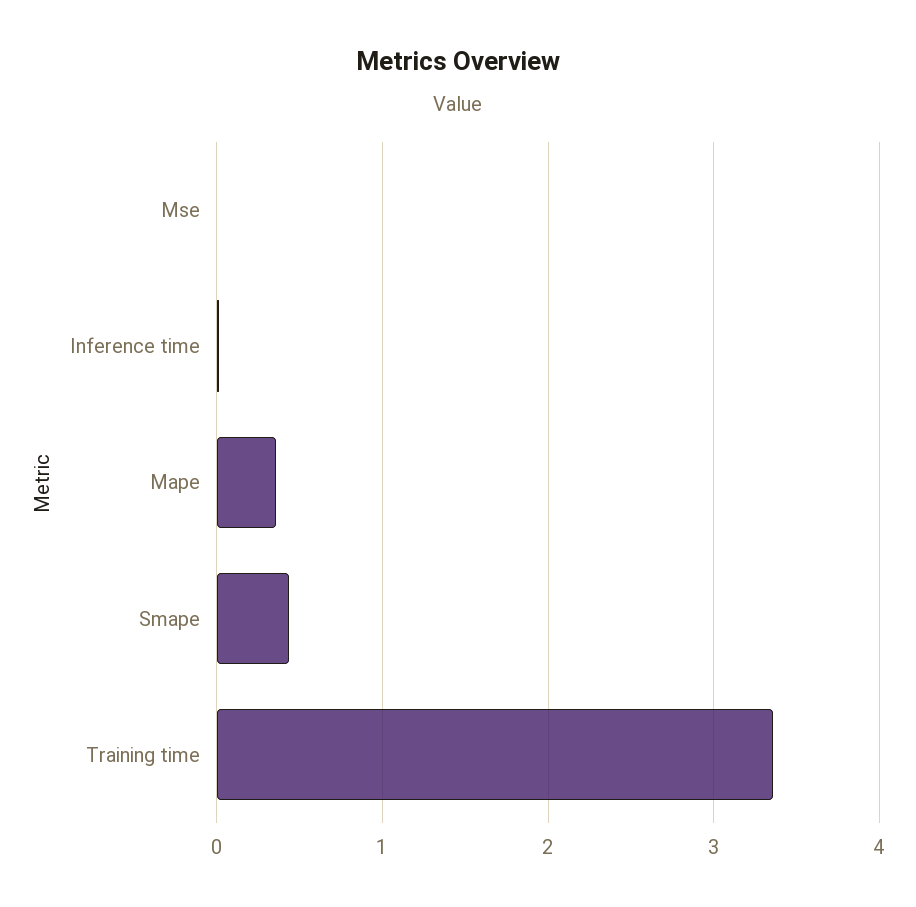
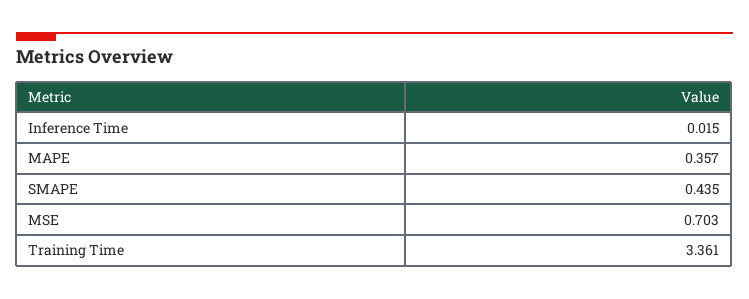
  {
-   "Mse": 0,
+   "Mse": 0.703,
    "Inference time": 0.015,
    "Mape": 0.357,
    "Smape": 0.435,
    "Training time": 3.361
  }

